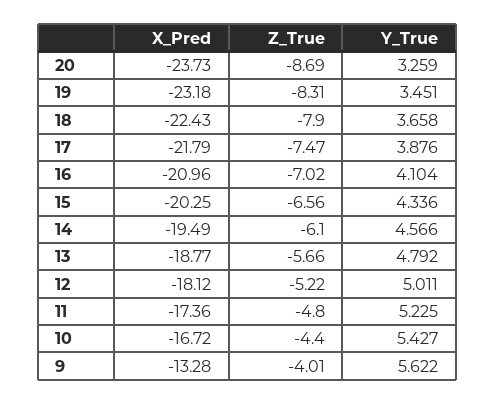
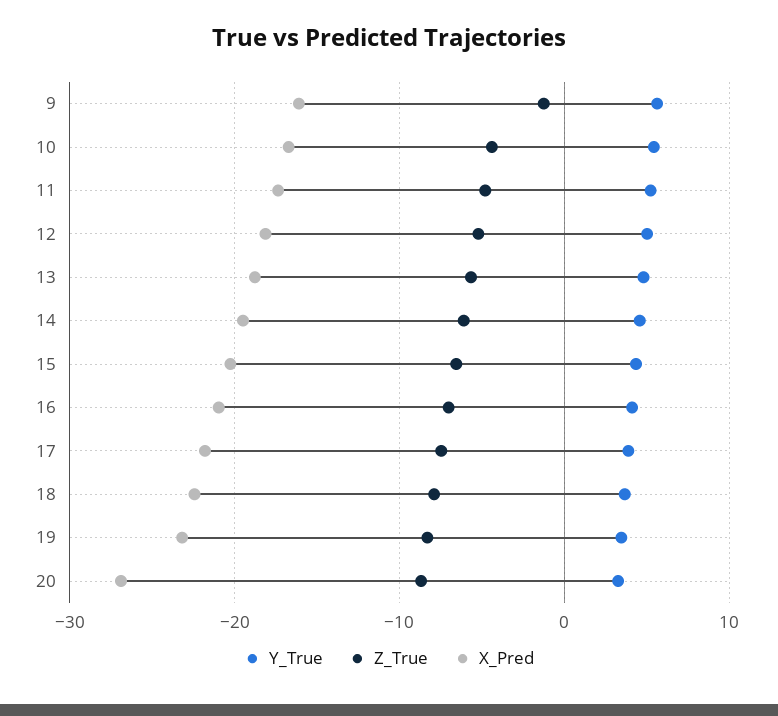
  {
    "X_Pred": {
-     "20": -23.73,
+     "20": -27,
      "19": -23.18,
      "18": -22.43,
      "17": -21.79,
      "16": -20.96,
      "15": -20.25,
      "14": -19.49,
      "13": -18.77,
      "12": -18.12,
      "11": -17.36,
      "10": -16.72,
-     "9": -13.28
+     "9": -16
    },
    "Z_True": {
      "20": -8.69,
      "19": -8.31,
      "18": -7.9,
      "17": -7.47,
      "16": -7.02,
      "15": -6.56,
      "14": -6.1,
      "13": -5.66,
      "12": -5.22,
      "11": -4.8,
      "10": -4.4,
-     "9": -4.01
+     "9": -1
    },
    "Y_True": {
      "20": 3.259,
      "19": 3.451,
      "18": 3.658,
      "17": 3.876,
      "16": 4.104,
      "15": 4.336,
      "14": 4.566,
      "13": 4.792,
      "12": 5.011,
      "11": 5.225,
      "10": 5.427,
      "9": 5.622
    }
  }

